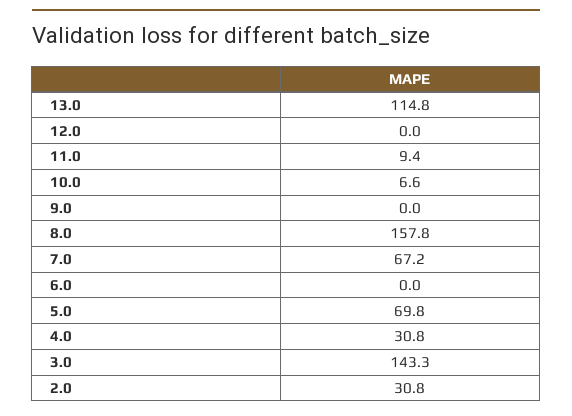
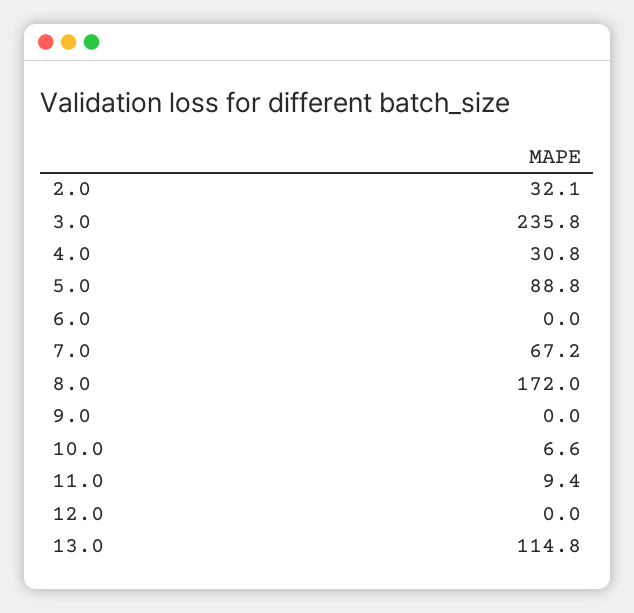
  {
    "13.0": 114.8,
    "12.0": 0,
    "11.0": 9.4,
    "10.0": 6.6,
    "9.0": 0,
-   "8.0": 157.8,
+   "8.0": 172,
    "7.0": 67.2,
    "6.0": 0,
-   "5.0": 69.8,
+   "5.0": 88.8,
    "4.0": 30.8,
-   "3.0": 143.3,
+   "3.0": 235.8,
-   "2.0": 30.8
+   "2.0": 32.1
  }

